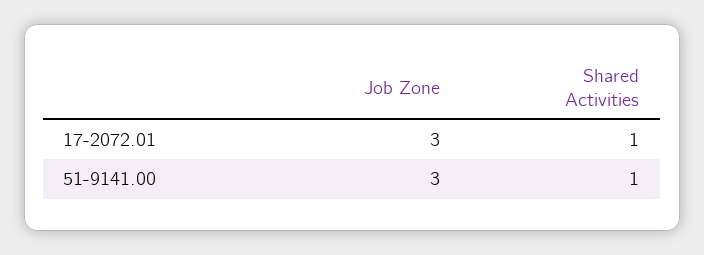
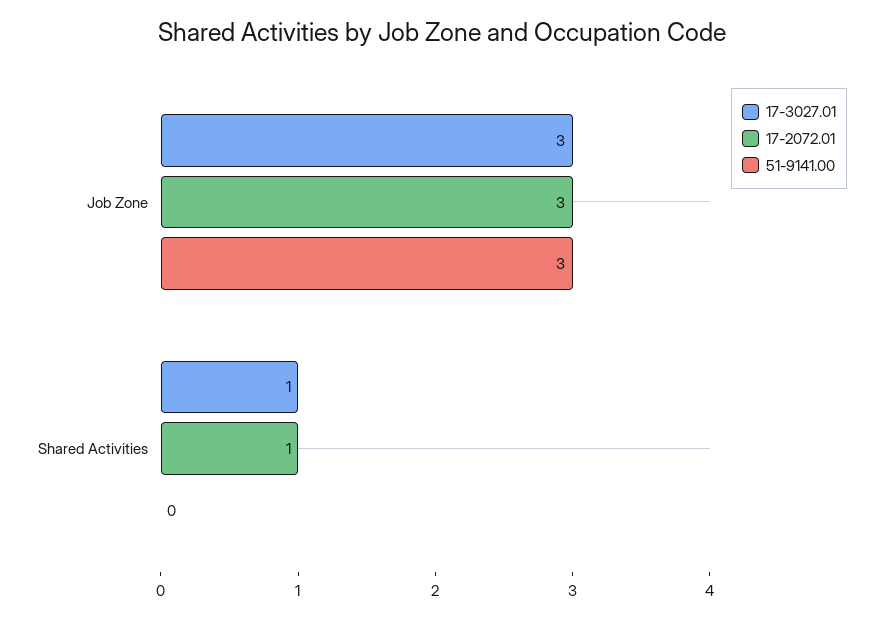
  {
    "17-2072.01": {
      "Job Zone": 3,
      "Shared Activities": 1
    },
    "51-9141.00": {
      "Job Zone": 3,
-     "Shared Activities": 1
+     "Shared Activities": 0
-   }
+   },
+   "17-3027.01": {
+     "Job Zone": 3,
+     "Shared Activities": 1
+   }
  }

